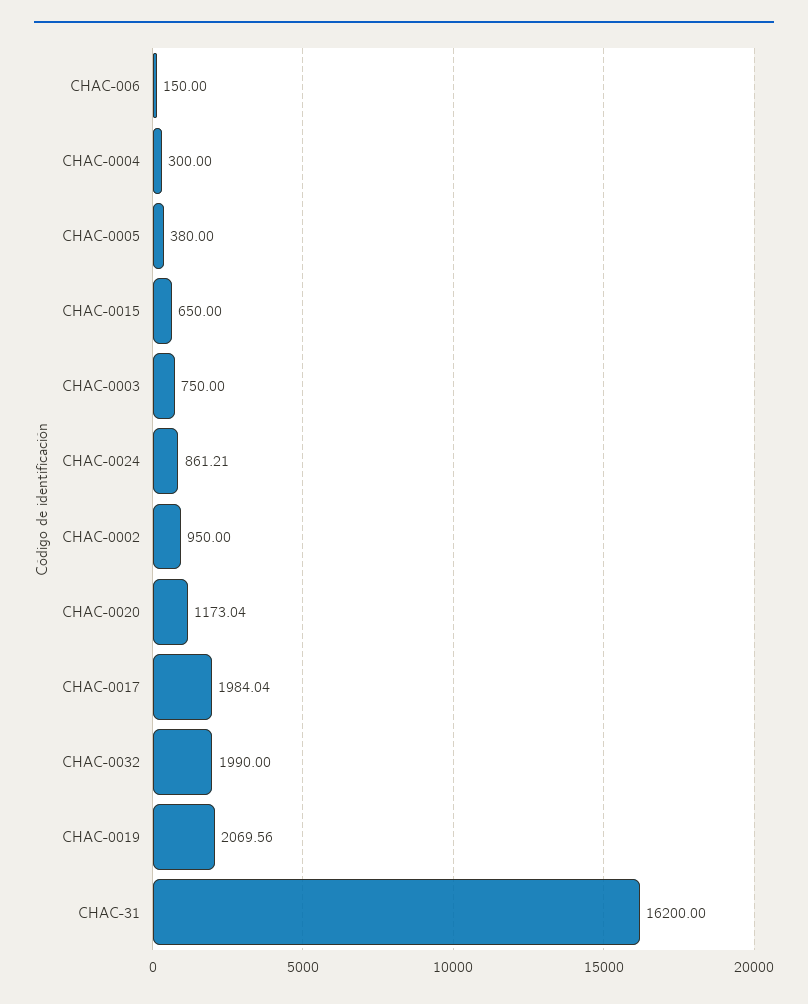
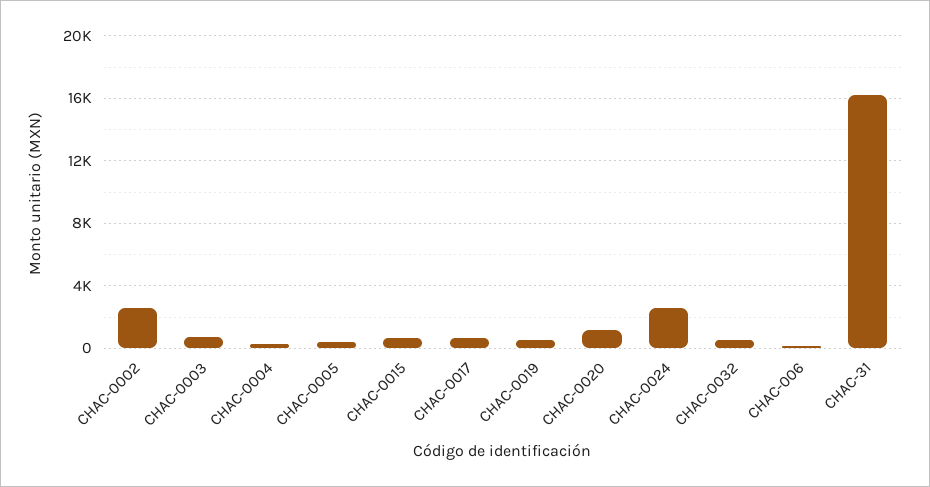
  {
    "CHAC-006": 150,
    "CHAC-0004": 300,
    "CHAC-0005": 380,
    "CHAC-0015": 650,
    "CHAC-0003": 750,
-   "CHAC-0024": 861.21,
+   "CHAC-0024": 2500,
-   "CHAC-0002": 950,
+   "CHAC-0002": 2500,
    "CHAC-0020": 1173.04,
-   "CHAC-0017": 1984.04,
+   "CHAC-0017": 500,
-   "CHAC-0032": 1990,
+   "CHAC-0032": 500,
-   "CHAC-0019": 2069.56,
+   "CHAC-0019": 500,
    "CHAC-31": 16200
  }

